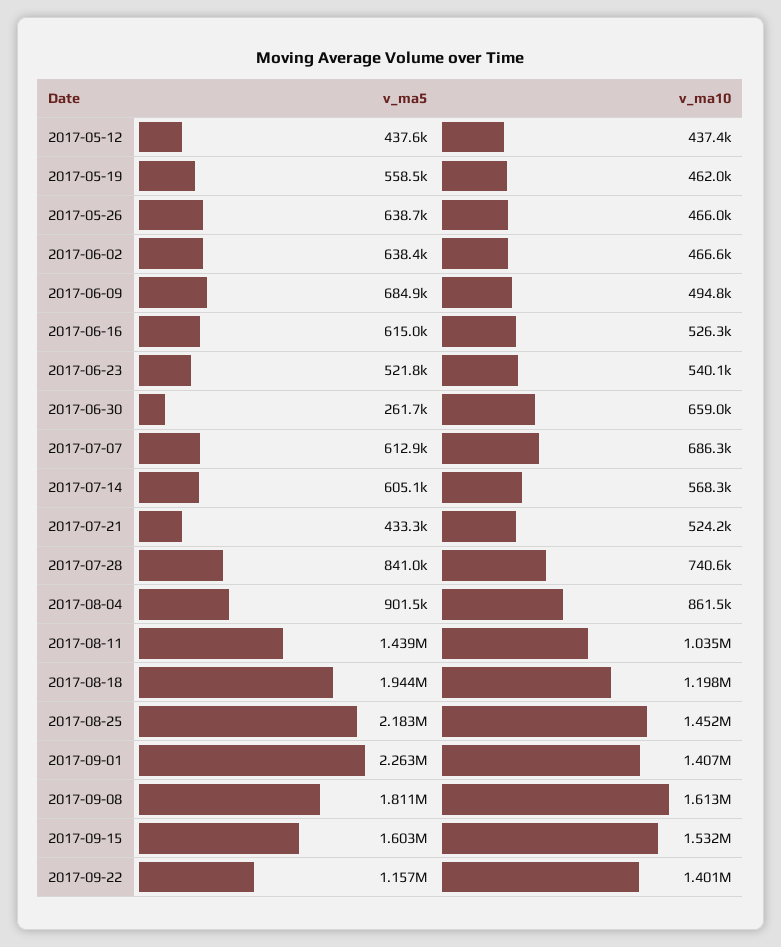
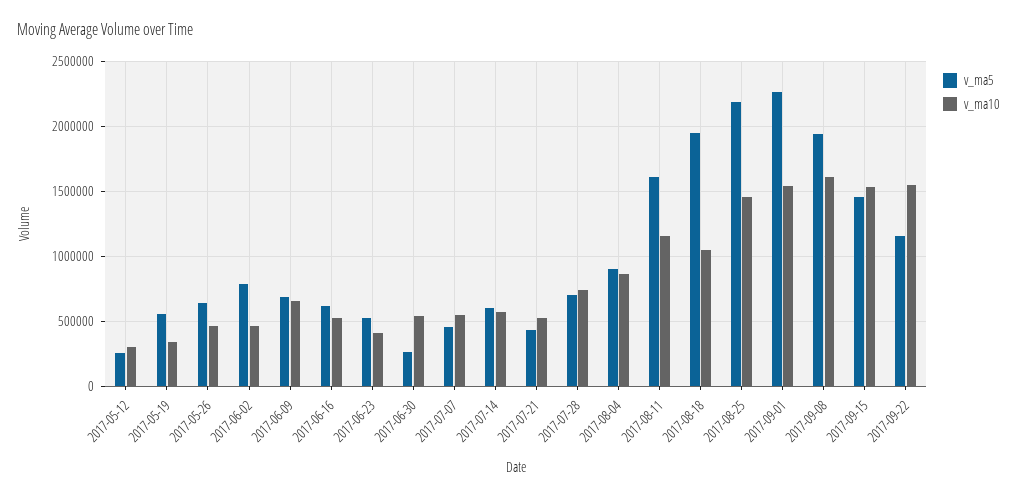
  {
    "v_ma5": {
-     "2017-05-12": 437600,
+     "2017-05-12": 250000,
      "2017-05-19": 558500,
      "2017-05-26": 638700,
-     "2017-06-02": 638400,
+     "2017-06-02": 800000,
      "2017-06-09": 684900,
      "2017-06-16": 615000,
      "2017-06-23": 521800,
      "2017-06-30": 261700,
-     "2017-07-07": 612900,
+     "2017-07-07": 450000,
      "2017-07-14": 605100,
      "2017-07-21": 433300,
-     "2017-07-28": 841000,
+     "2017-07-28": 700000,
      "2017-08-04": 901500,
-     "2017-08-11": 1439000,
+     "2017-08-11": 1600000,
      "2017-08-18": 1944000,
      "2017-08-25": 2183000,
      "2017-09-01": 2263000,
-     "2017-09-08": 1811000,
+     "2017-09-08": 1950000,
-     "2017-09-15": 1603000,
+     "2017-09-15": 1450000,
      "2017-09-22": 1157000
    },
    "v_ma10": {
-     "2017-05-12": 437400,
+     "2017-05-12": 300000,
-     "2017-05-19": 462000,
+     "2017-05-19": 350000,
      "2017-05-26": 466000,
      "2017-06-02": 466600,
-     "2017-06-09": 494800,
+     "2017-06-09": 650000,
      "2017-06-16": 526300,
-     "2017-06-23": 540100,
+     "2017-06-23": 400000,
-     "2017-06-30": 659000,
+     "2017-06-30": 550000,
-     "2017-07-07": 686300,
+     "2017-07-07": 550000,
      "2017-07-14": 568300,
      "2017-07-21": 524200,
      "2017-07-28": 740600,
      "2017-08-04": 861500,
-     "2017-08-11": 1035000,
+     "2017-08-11": 1150000,
-     "2017-08-18": 1198000,
+     "2017-08-18": 1050000,
      "2017-08-25": 1452000,
-     "2017-09-01": 1407000,
+     "2017-09-01": 1550000,
      "2017-09-08": 1613000,
      "2017-09-15": 1532000,
-     "2017-09-22": 1401000
+     "2017-09-22": 1550000
    }
  }

